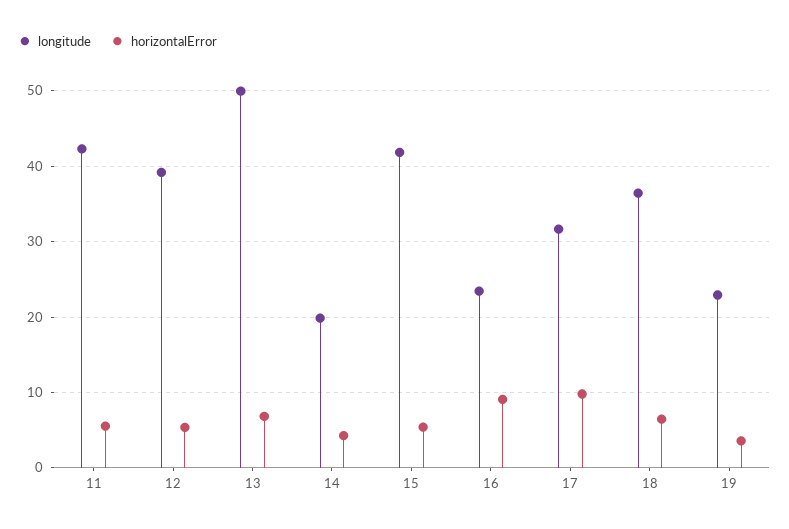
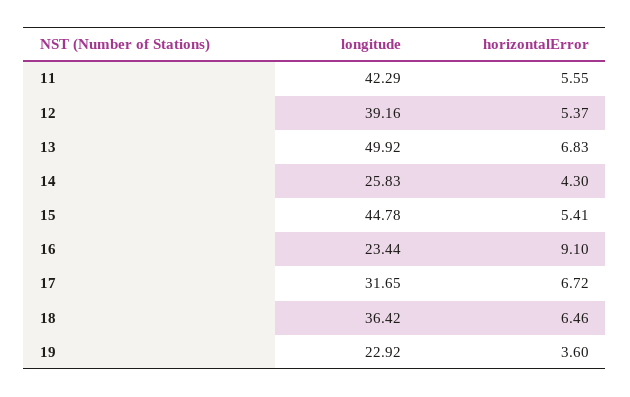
  {
    "longitude": {
      "11": 42.29,
      "12": 39.16,
      "13": 49.92,
-     "14": 20,
+     "14": 25.83,
-     "15": 42,
+     "15": 44.78,
      "16": 23.44,
      "17": 31.65,
      "18": 36.42,
      "19": 22.92
    },
    "horizontalError": {
      "11": 5.55,
      "12": 5.37,
      "13": 6.83,
      "14": 4.3,
      "15": 5.41,
      "16": 9.1,
-     "17": 10,
+     "17": 6.72,
      "18": 6.46,
      "19": 3.6
    }
  }

